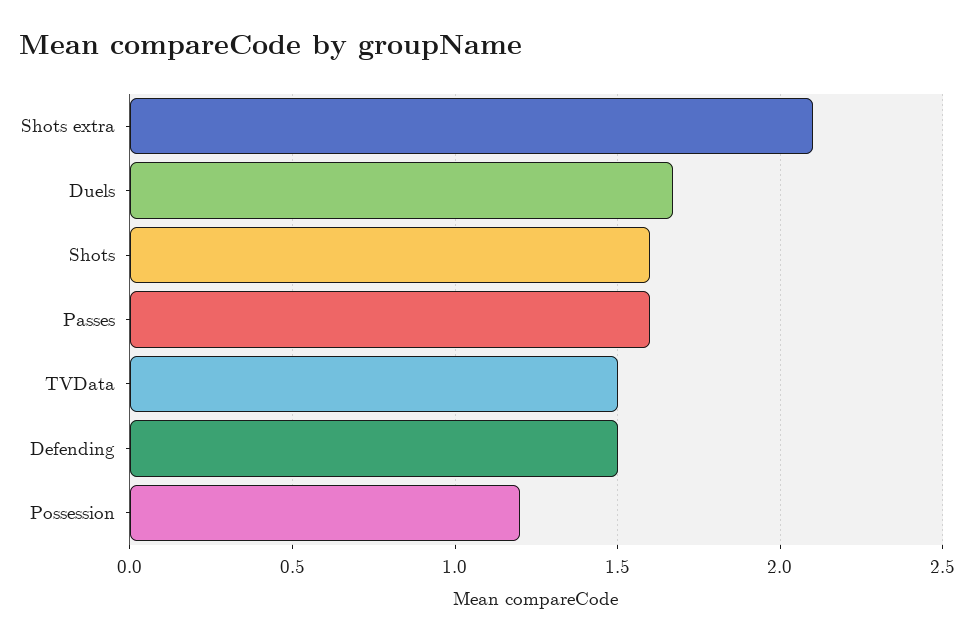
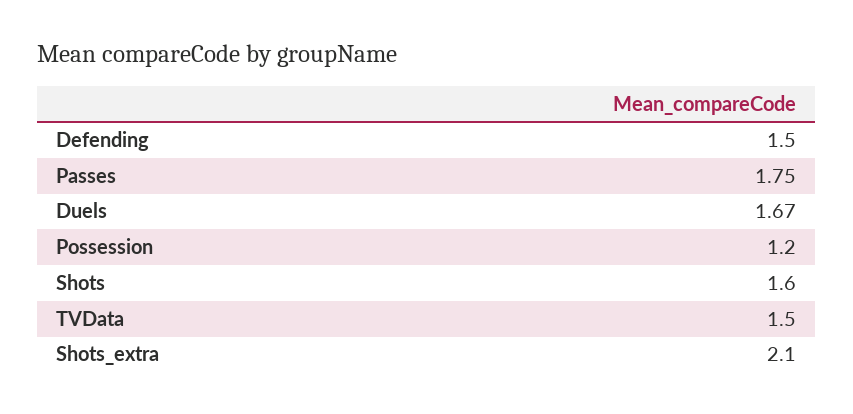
  {
    "Shots extra": 2.1,
    "Duels": 1.67,
    "Shots": 1.6,
-   "Passes": 1.6,
+   "Passes": 1.75,
    "TVData": 1.5,
    "Defending": 1.5,
    "Possession": 1.2
  }

